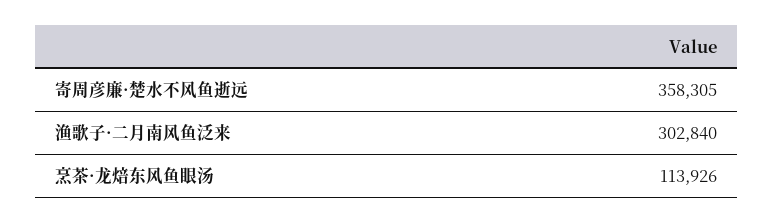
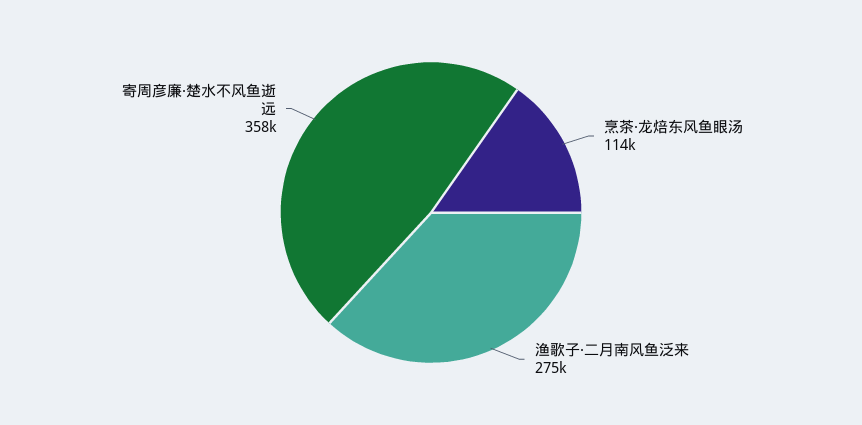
  {
    "寄周彦廉·楚水不风鱼逝远": 358305,
-   "渔歌子·二月南风鱼泛来": 302840,
+   "渔歌子·二月南风鱼泛来": 275000,
    "烹茶·龙焙东风鱼眼汤": 113926
  }

